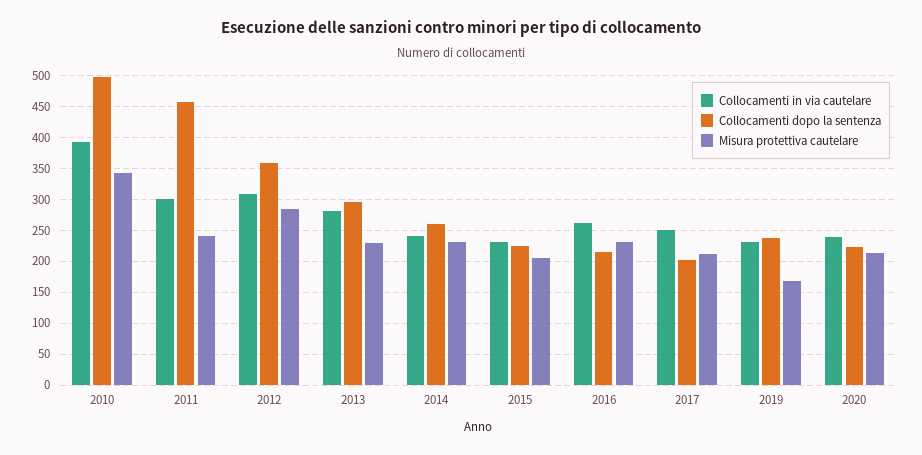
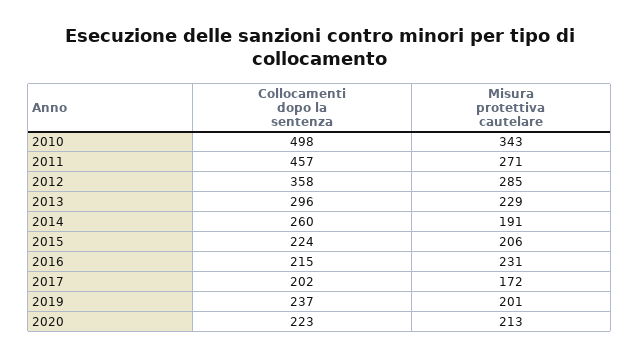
  {
-   "Collocamenti in via cautelare": {
-     "2010": 390,
-     "2011": 300,
-     "2012": 310,
-     "2013": 280,
-     "2014": 240,
-     "2015": 230,
-     "2016": 260,
-     "2017": 250,
-     "2019": 230,
-     "2020": 240
-   },
    "Collocamenti dopo la sentenza": {
      "2010": 498,
      "2011": 457,
      "2012": 358,
      "2013": 296,
      "2014": 260,
      "2015": 224,
      "2016": 215,
      "2017": 202,
      "2019": 237,
      "2020": 223
    },
    "Misura protettiva cautelare": {
      "2010": 343,
-     "2011": 240,
+     "2011": 271,
      "2012": 285,
      "2013": 229,
-     "2014": 230,
+     "2014": 191,
      "2015": 206,
      "2016": 231,
-     "2017": 210,
+     "2017": 172,
-     "2019": 170,
+     "2019": 201,
      "2020": 213
    }
  }

